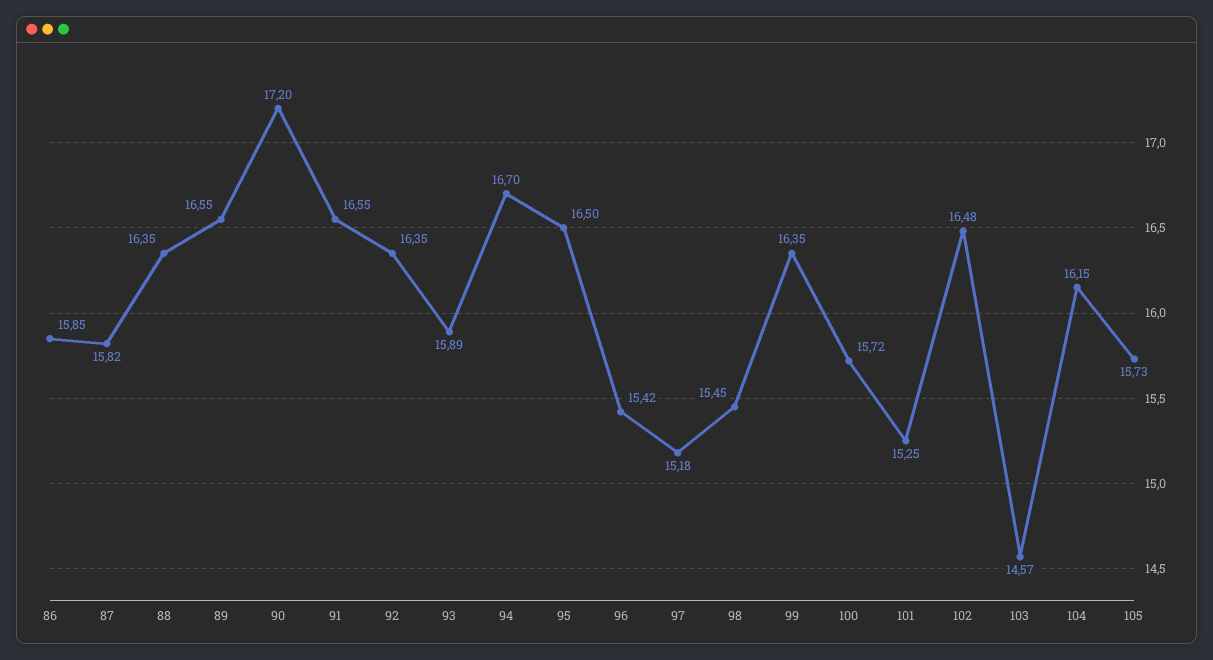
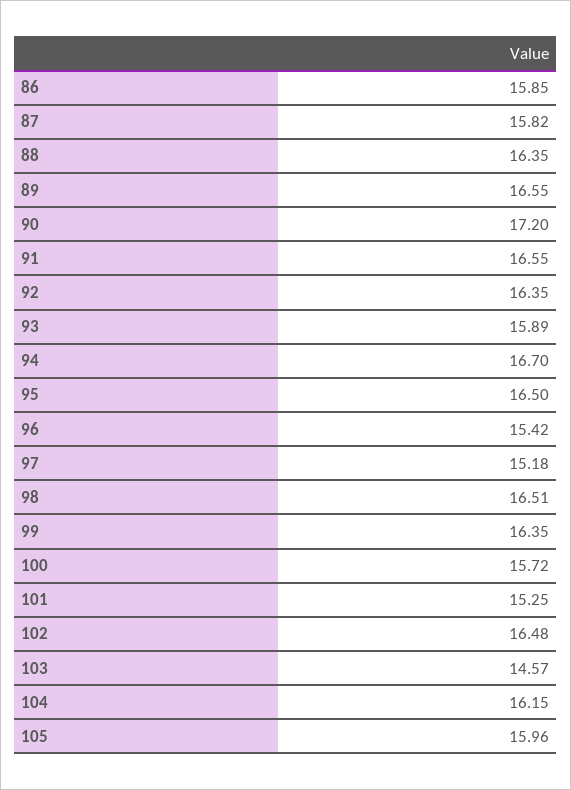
  {
    "86": 15.85,
    "87": 15.82,
    "88": 16.35,
    "89": 16.55,
    "90": 17.2,
    "91": 16.55,
    "92": 16.35,
    "93": 15.89,
    "94": 16.7,
    "95": 16.5,
    "96": 15.42,
    "97": 15.18,
-   "98": 15.45,
+   "98": 16.51,
    "99": 16.35,
    "100": 15.72,
    "101": 15.25,
    "102": 16.48,
    "103": 14.57,
    "104": 16.15,
-   "105": 15.73
+   "105": 15.96
  }

